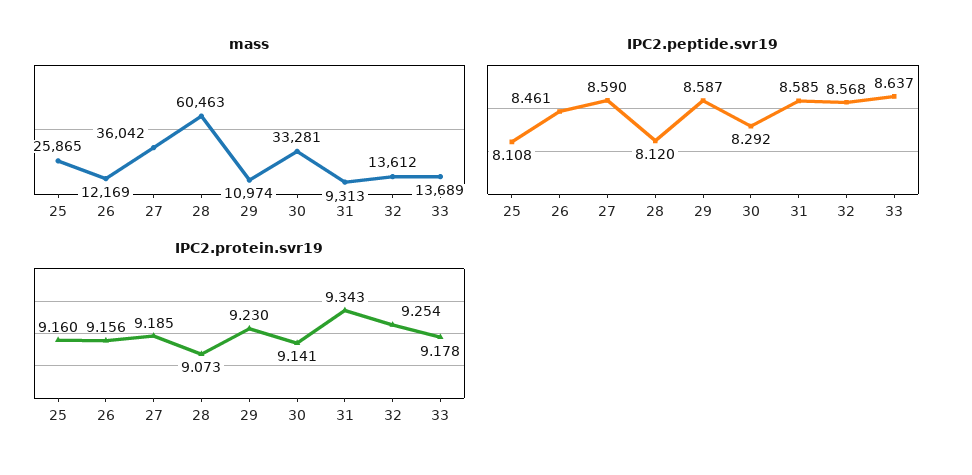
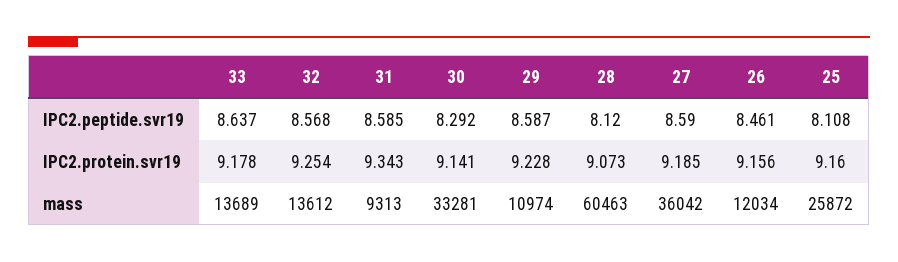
  {
    "mass": {
-     "25": 25865,
+     "25": 25872,
-     "26": 12169,
+     "26": 12034,
      "27": 36042,
      "28": 60463,
      "29": 10974,
      "30": 33281,
      "31": 9313,
      "32": 13612,
      "33": 13689
    },
    "IPC2.peptide.svr19": {
      "25": 8.108,
      "26": 8.461,
      "27": 8.59,
      "28": 8.12,
      "29": 8.587,
      "30": 8.292,
      "31": 8.585,
      "32": 8.568,
      "33": 8.637
    },
    "IPC2.protein.svr19": {
      "25": 9.16,
      "26": 9.156,
      "27": 9.185,
      "28": 9.073,
-     "29": 9.23,
+     "29": 9.228,
      "30": 9.141,
      "31": 9.343,
      "32": 9.254,
      "33": 9.178
    }
  }

